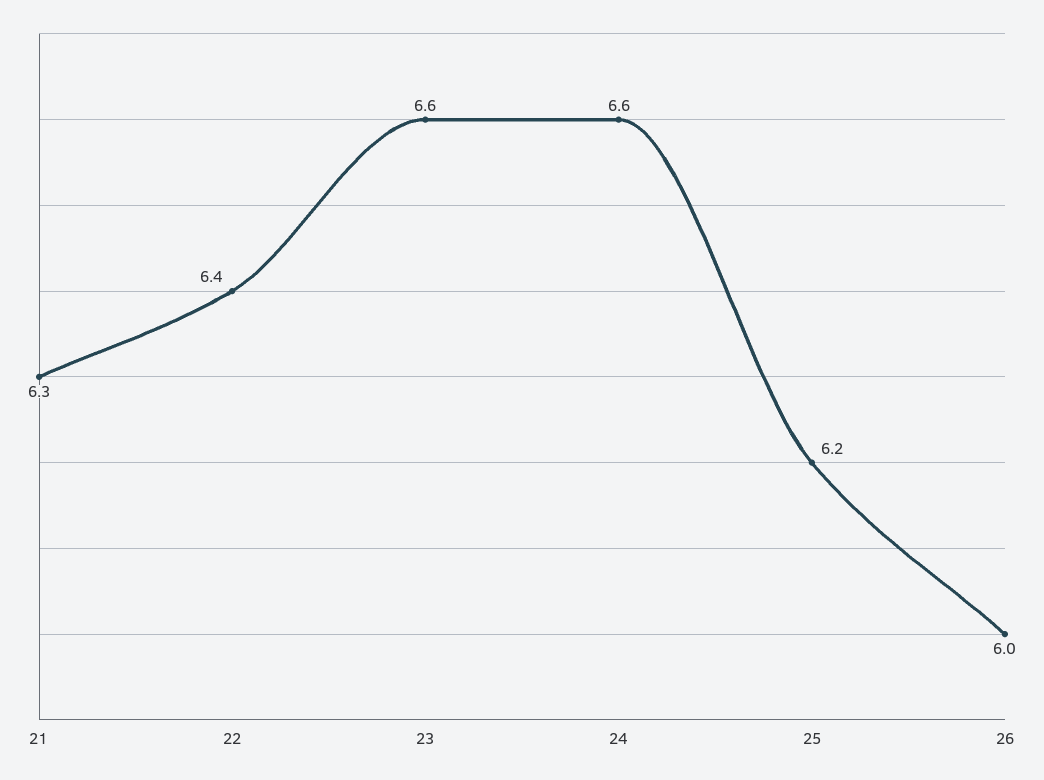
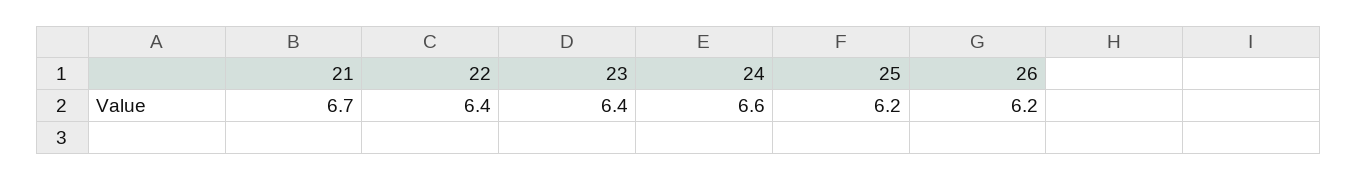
  {
-   "21": 6.3,
+   "21": 6.7,
    "22": 6.4,
-   "23": 6.6,
+   "23": 6.4,
    "24": 6.6,
    "25": 6.2,
-   "26": 6
+   "26": 6.2
  }

